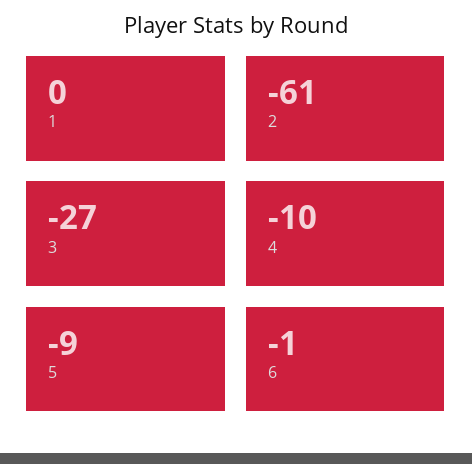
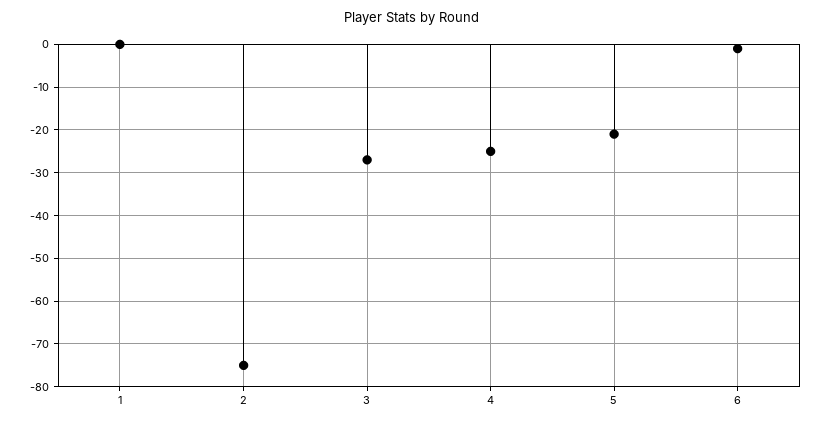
  {
    "1": 0,
-   "2": -61,
+   "2": -75,
    "3": -27,
-   "4": -10,
+   "4": -25,
-   "5": -9,
+   "5": -20,
    "6": -1
  }

